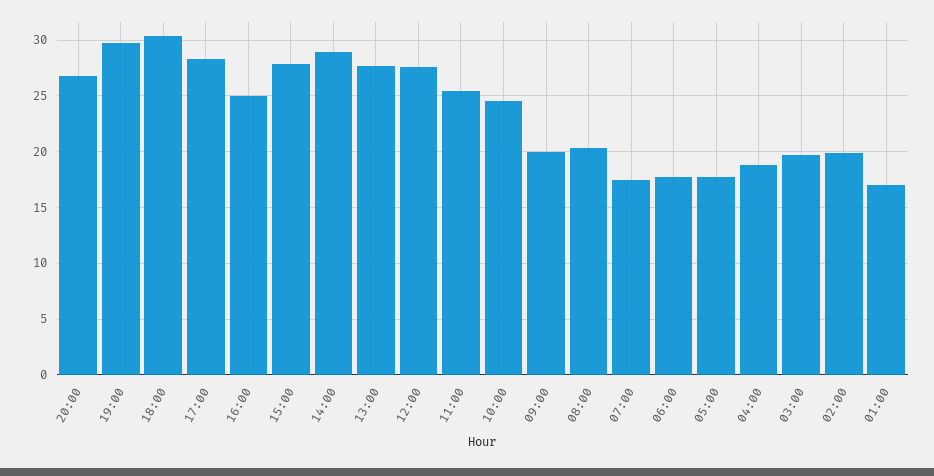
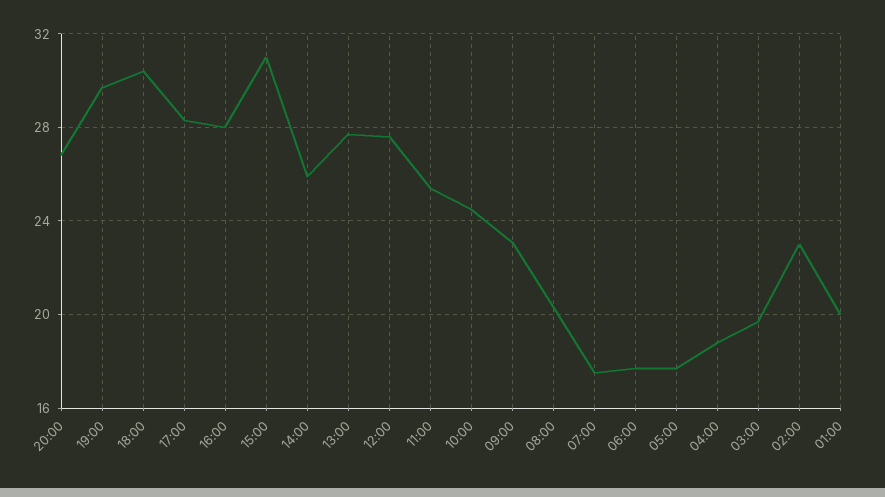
  {
    "20:00": 27,
    "19:00": 29.5,
    "18:00": 30.5,
    "17:00": 28.5,
-   "16:00": 25,
+   "16:00": 28,
-   "15:00": 28,
+   "15:00": 31,
-   "14:00": 29,
+   "14:00": 26,
    "13:00": 27.5,
    "12:00": 27.5,
    "11:00": 25.5,
    "10:00": 24.5,
-   "09:00": 20,
+   "09:00": 23,
    "08:00": 20.5,
    "07:00": 17.5,
    "06:00": 17.5,
    "05:00": 17.5,
    "04:00": 19,
    "03:00": 19.5,
-   "02:00": 20,
+   "02:00": 23,
-   "01:00": 17
+   "01:00": 20
  }

